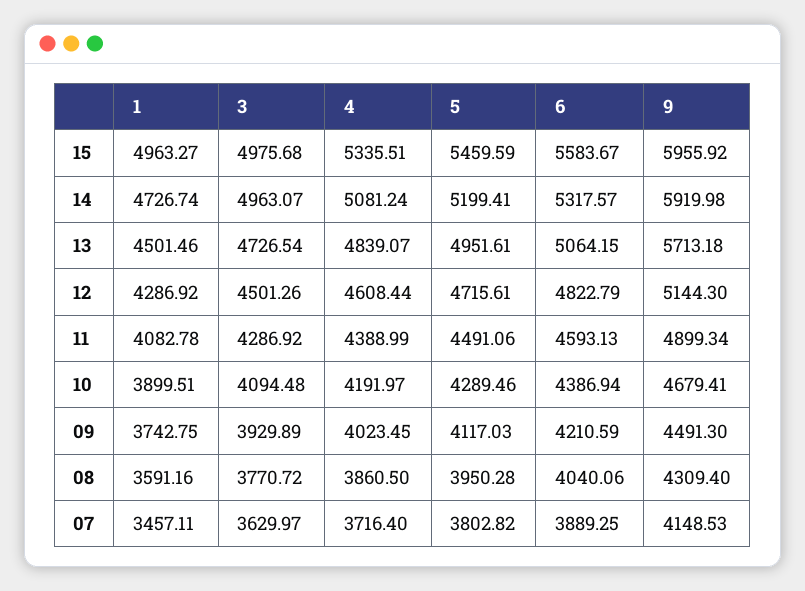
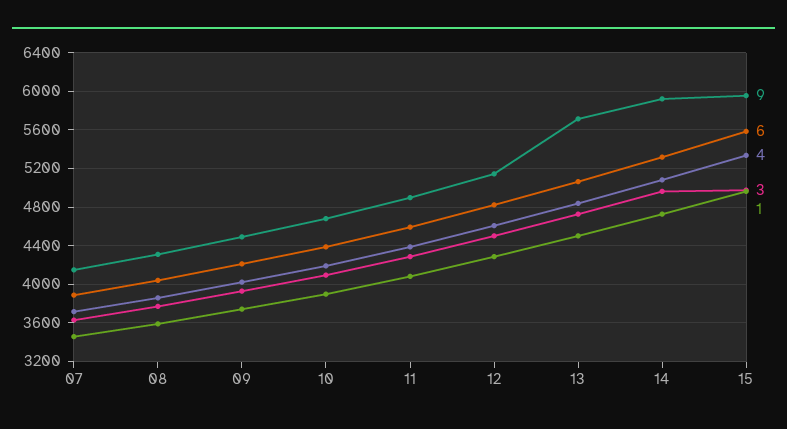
  {
    "1": {
      "15": 4963.27,
      "14": 4726.74,
      "13": 4501.46,
      "12": 4286.92,
      "11": 4082.78,
      "10": 3899.51,
      "09": 3742.75,
      "08": 3591.16,
      "07": 3457.11
    },
    "3": {
      "15": 4975.68,
      "14": 4963.07,
      "13": 4726.54,
      "12": 4501.26,
      "11": 4286.92,
      "10": 4094.48,
      "09": 3929.89,
      "08": 3770.72,
      "07": 3629.97
    },
    "4": {
      "15": 5335.51,
      "14": 5081.24,
      "13": 4839.07,
      "12": 4608.44,
      "11": 4388.99,
      "10": 4191.97,
      "09": 4023.45,
      "08": 3860.5,
      "07": 3716.4
    },
-   "5": {
-     "15": 5459.59,
-     "14": 5199.41,
-     "13": 4951.61,
-     "12": 4715.61,
-     "11": 4491.06,
-     "10": 4289.46,
-     "09": 4117.03,
-     "08": 3950.28,
-     "07": 3802.82
-   },
    "6": {
      "15": 5583.67,
      "14": 5317.57,
      "13": 5064.15,
      "12": 4822.79,
      "11": 4593.13,
      "10": 4386.94,
      "09": 4210.59,
      "08": 4040.06,
      "07": 3889.25
    },
    "9": {
      "15": 5955.92,
      "14": 5919.98,
      "13": 5713.18,
      "12": 5144.3,
      "11": 4899.34,
      "10": 4679.41,
      "09": 4491.3,
      "08": 4309.4,
      "07": 4148.53
    }
  }

